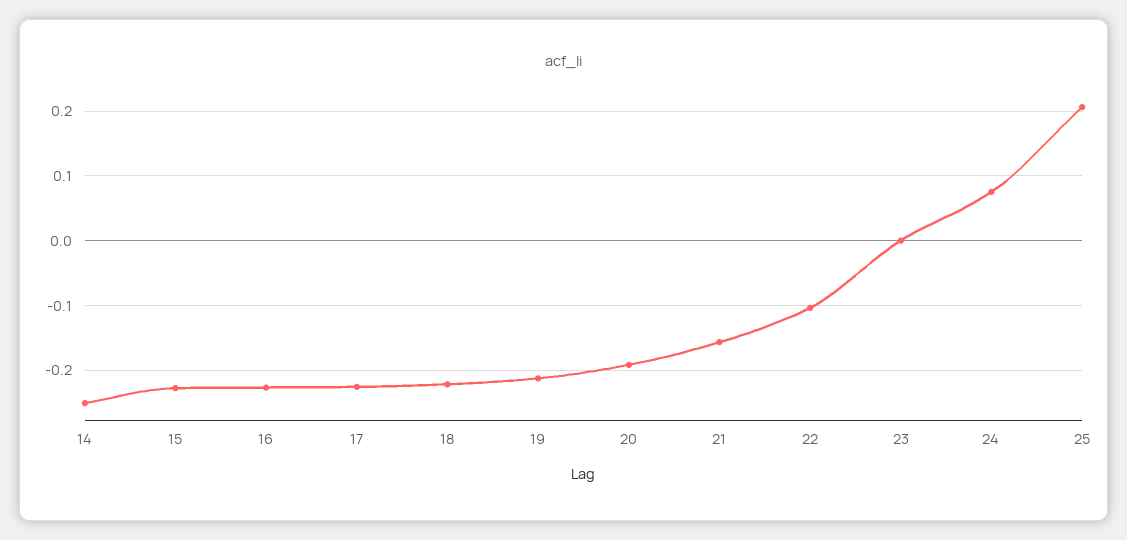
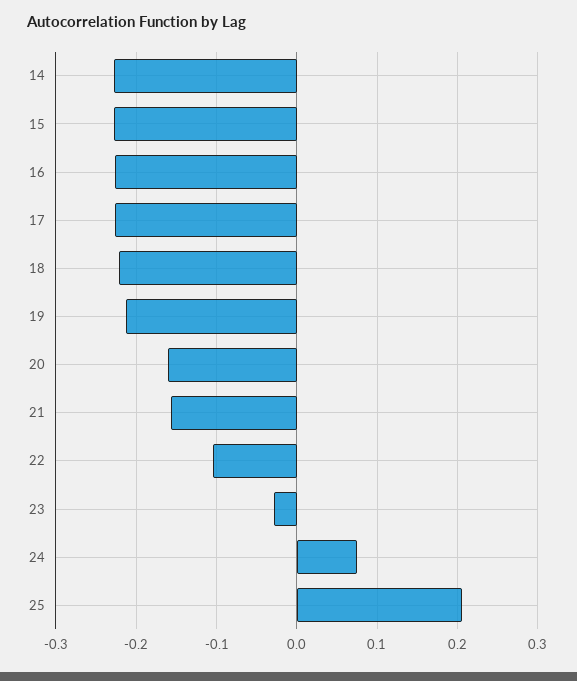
  {
-   "14": -0.25,
+   "14": -0.23,
    "15": -0.23,
    "16": -0.23,
    "17": -0.23,
    "18": -0.22,
    "19": -0.21,
-   "20": -0.19,
+   "20": -0.16,
    "21": -0.16,
    "22": -0.1,
-   "23": 0,
+   "23": -0.03,
    "24": 0.08,
    "25": 0.21
  }

